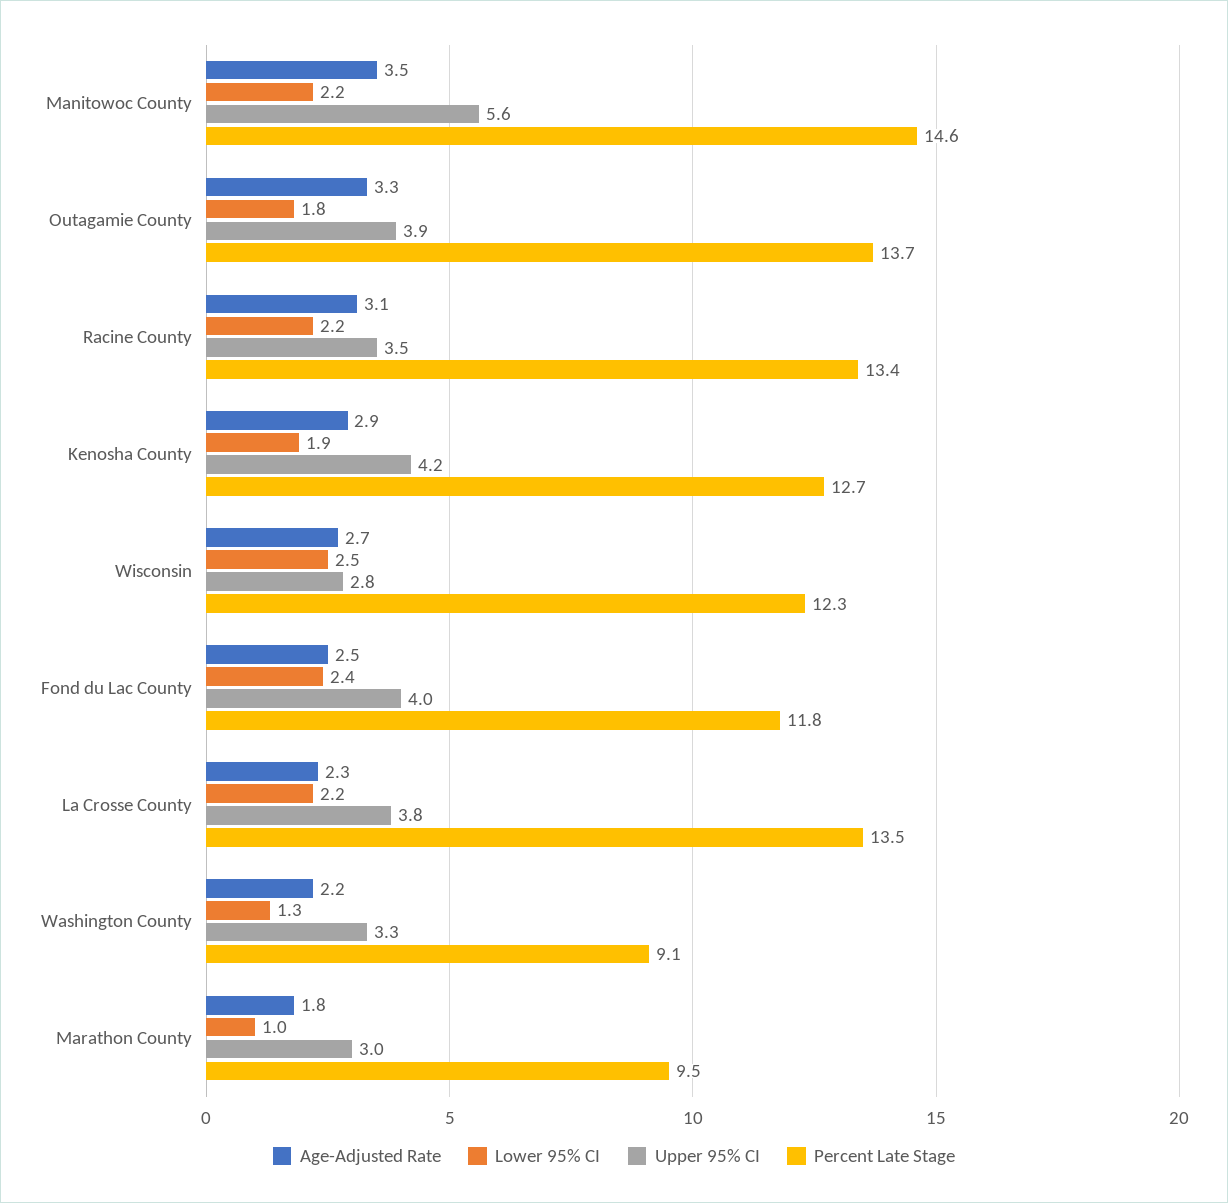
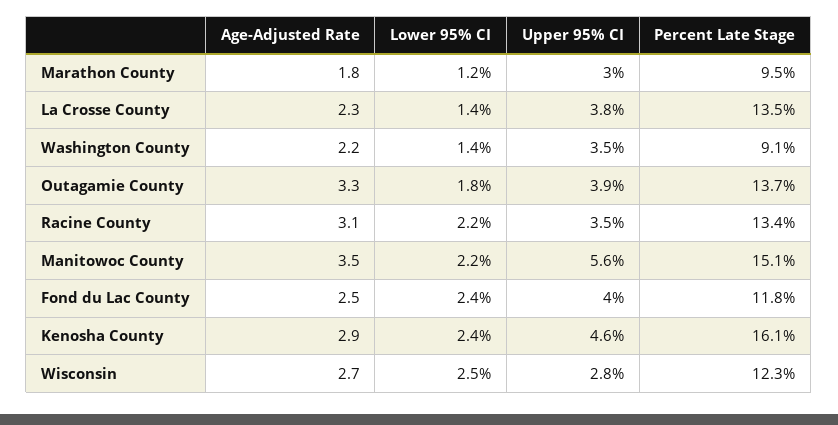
  {
    "Age-Adjusted Rate": {
      "Manitowoc County": 3.5,
      "Outagamie County": 3.3,
      "Racine County": 3.1,
      "Kenosha County": 2.9,
      "Wisconsin": 2.7,
      "Fond du Lac County": 2.5,
      "La Crosse County": 2.3,
      "Washington County": 2.2,
      "Marathon County": 1.8
    },
    "Lower 95% CI": {
      "Manitowoc County": 2.2,
      "Outagamie County": 1.8,
      "Racine County": 2.2,
-     "Kenosha County": 1.9,
+     "Kenosha County": 2.4,
      "Wisconsin": 2.5,
      "Fond du Lac County": 2.4,
-     "La Crosse County": 2.2,
+     "La Crosse County": 1.4,
-     "Washington County": 1.3,
+     "Washington County": 1.4,
-     "Marathon County": 1
+     "Marathon County": 1.2
    },
    "Upper 95% CI": {
      "Manitowoc County": 5.6,
      "Outagamie County": 3.9,
      "Racine County": 3.5,
-     "Kenosha County": 4.2,
+     "Kenosha County": 4.6,
      "Wisconsin": 2.8,
      "Fond du Lac County": 4,
      "La Crosse County": 3.8,
-     "Washington County": 3.3,
+     "Washington County": 3.5,
      "Marathon County": 3
    },
    "Percent Late Stage": {
-     "Manitowoc County": 14.6,
+     "Manitowoc County": 15.1,
      "Outagamie County": 13.7,
      "Racine County": 13.4,
-     "Kenosha County": 12.7,
+     "Kenosha County": 16.1,
      "Wisconsin": 12.3,
      "Fond du Lac County": 11.8,
      "La Crosse County": 13.5,
      "Washington County": 9.1,
      "Marathon County": 9.5
    }
  }

